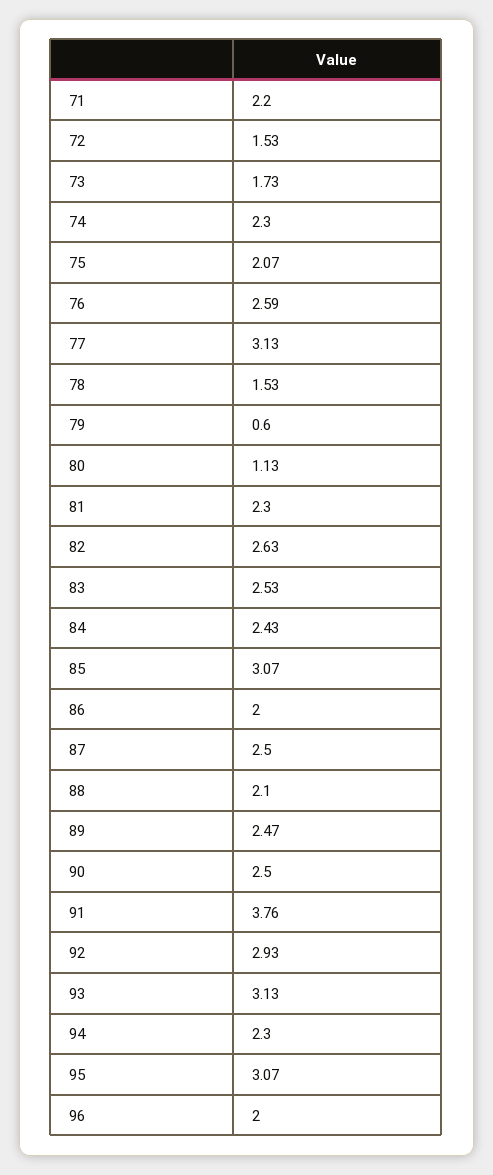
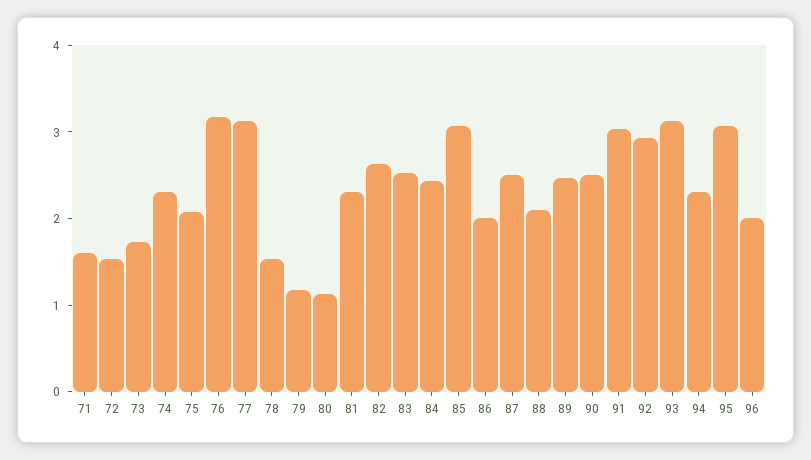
  {
-   "71": 2.2,
+   "71": 1.6,
    "72": 1.53,
    "73": 1.73,
    "74": 2.3,
    "75": 2.07,
-   "76": 2.59,
+   "76": 3.2,
    "77": 3.13,
    "78": 1.53,
-   "79": 0.6,
+   "79": 1.2,
    "80": 1.13,
    "81": 2.3,
    "82": 2.63,
    "83": 2.53,
    "84": 2.43,
    "85": 3.07,
    "86": 2,
    "87": 2.5,
    "88": 2.1,
    "89": 2.47,
    "90": 2.5,
-   "91": 3.76,
+   "91": 3,
    "92": 2.93,
    "93": 3.13,
    "94": 2.3,
    "95": 3.07,
    "96": 2
  }

